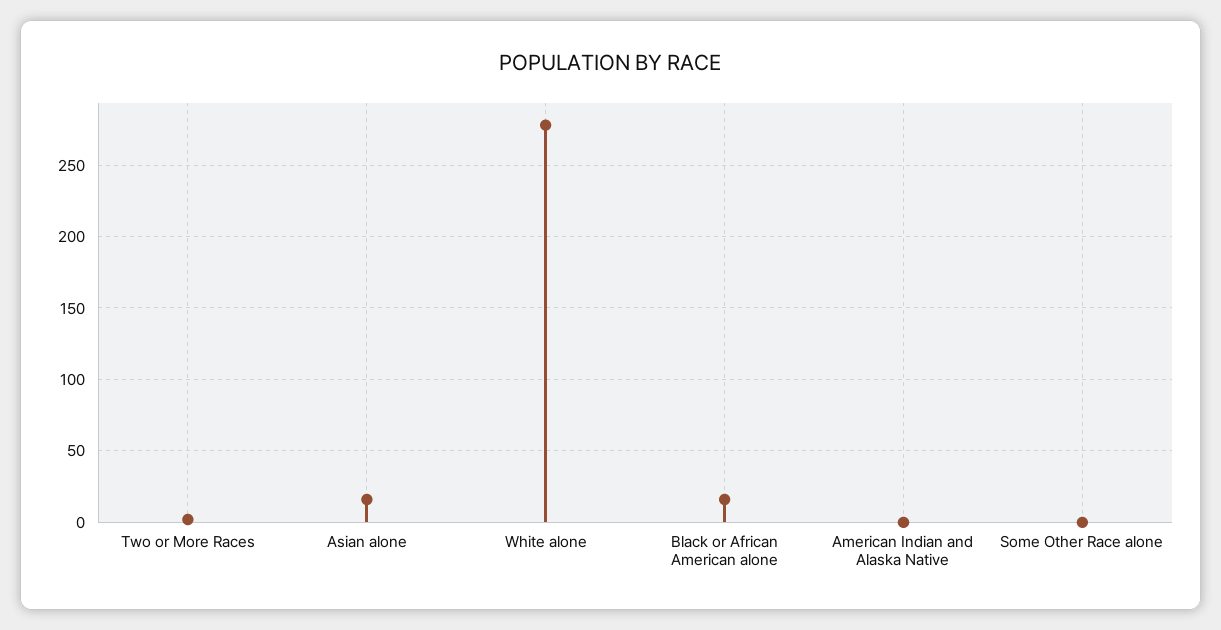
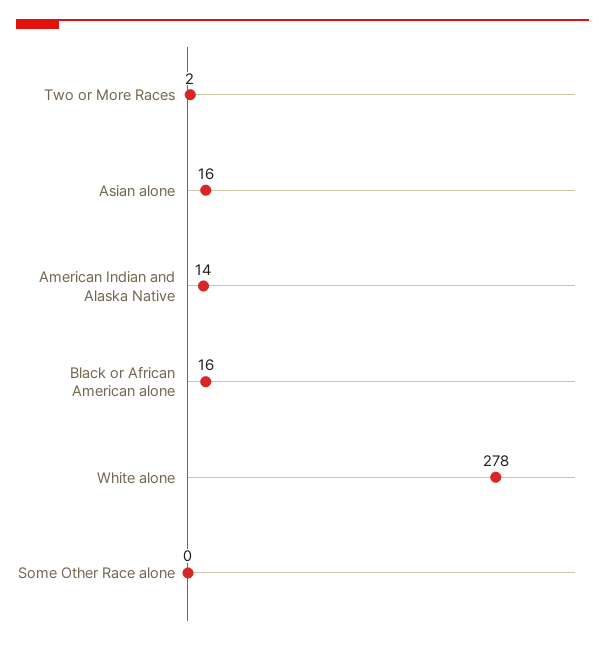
  {
    "Two or More Races": 2,
    "Asian alone": 16,
    "White alone": 278,
    "Black or African American alone": 16,
-   "American Indian and Alaska Native": 0,
+   "American Indian and Alaska Native": 14,
    "Some Other Race alone": 0
  }

